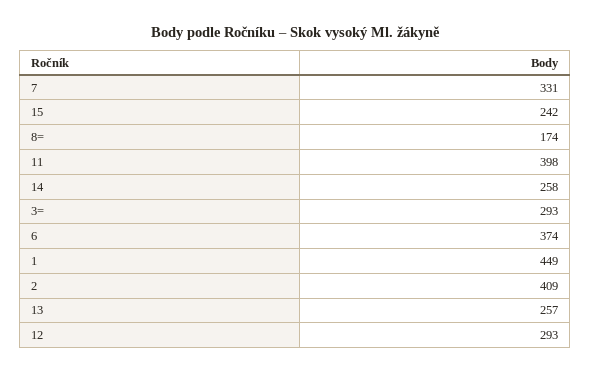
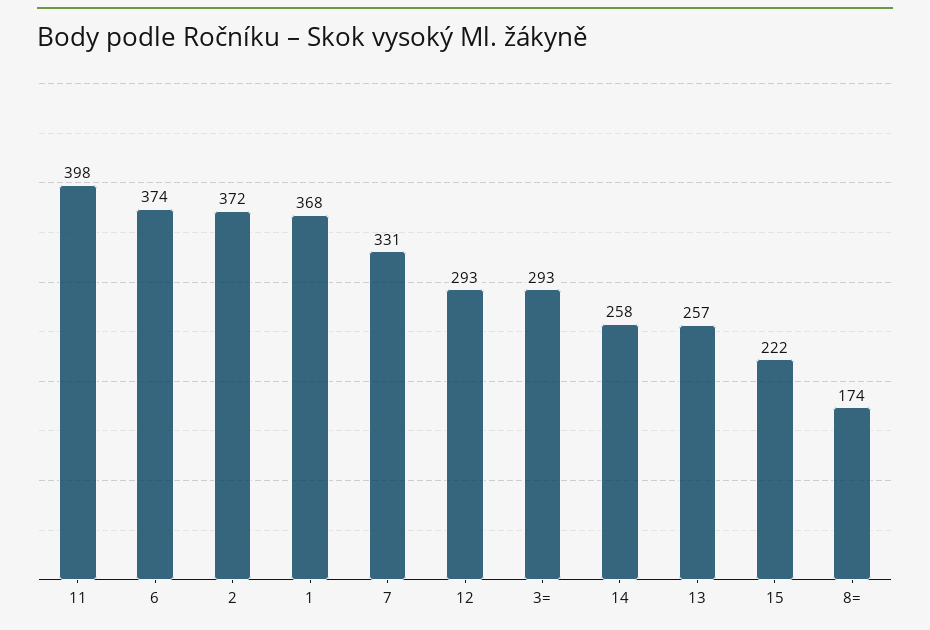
  {
    "7": 331,
-   "15": 242,
+   "15": 222,
    "8=": 174,
    "11": 398,
    "14": 258,
    "3=": 293,
    "6": 374,
-   "1": 449,
+   "1": 368,
-   "2": 409,
+   "2": 372,
    "13": 257,
    "12": 293
  }

